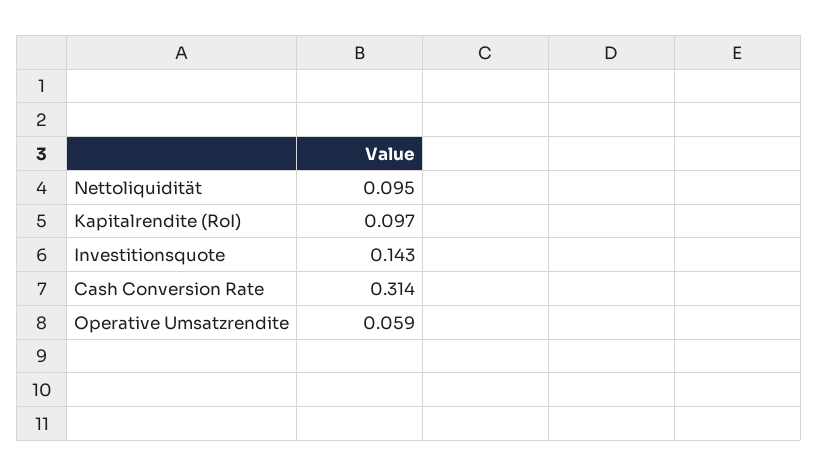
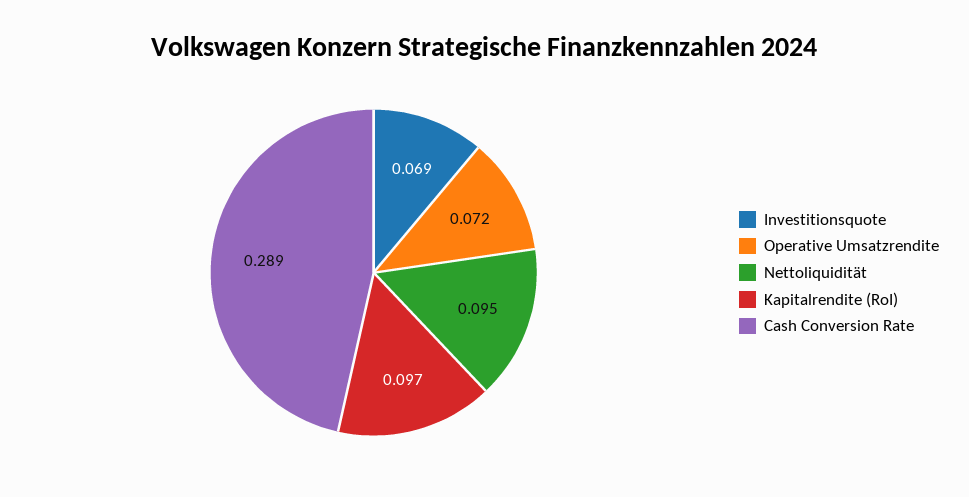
  {
    "Nettoliquidität": 0.095,
    "Kapitalrendite (RoI)": 0.097,
-   "Investitionsquote": 0.143,
+   "Investitionsquote": 0.069,
-   "Cash Conversion Rate": 0.314,
+   "Cash Conversion Rate": 0.289,
-   "Operative Umsatzrendite": 0.059
+   "Operative Umsatzrendite": 0.072
  }

